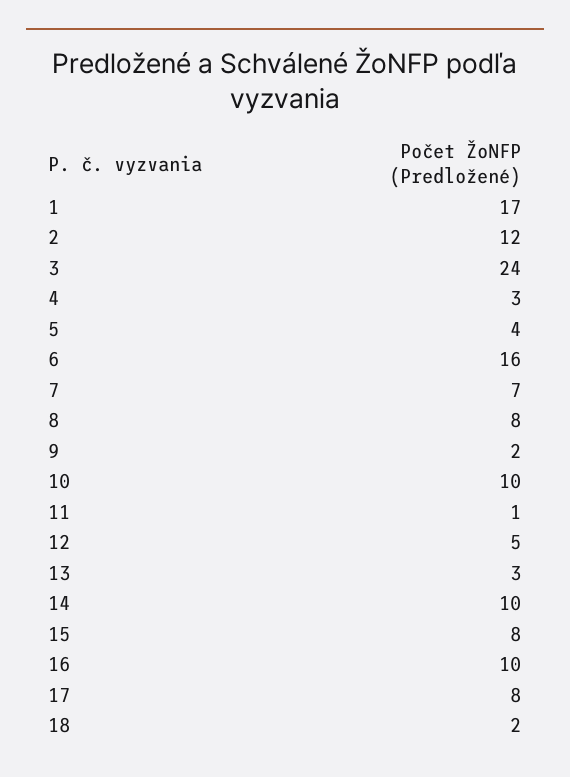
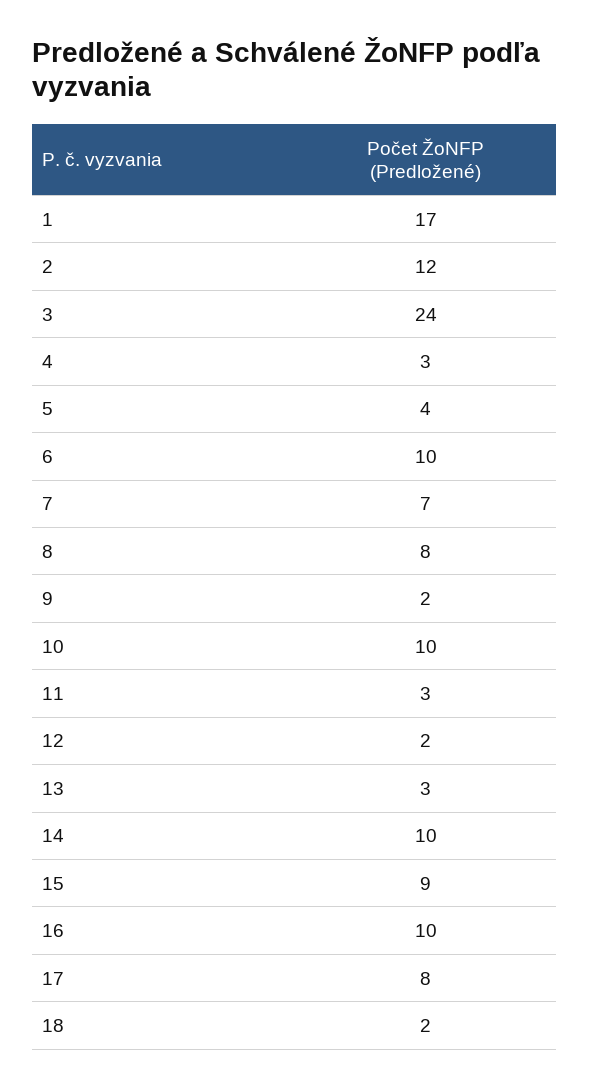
  {
    "1": 17,
    "2": 12,
    "3": 24,
    "4": 3,
    "5": 4,
-   "6": 16,
+   "6": 10,
    "7": 7,
    "8": 8,
    "9": 2,
    "10": 10,
-   "11": 1,
+   "11": 3,
-   "12": 5,
+   "12": 2,
    "13": 3,
    "14": 10,
-   "15": 8,
+   "15": 9,
    "16": 10,
    "17": 8,
    "18": 2
  }

